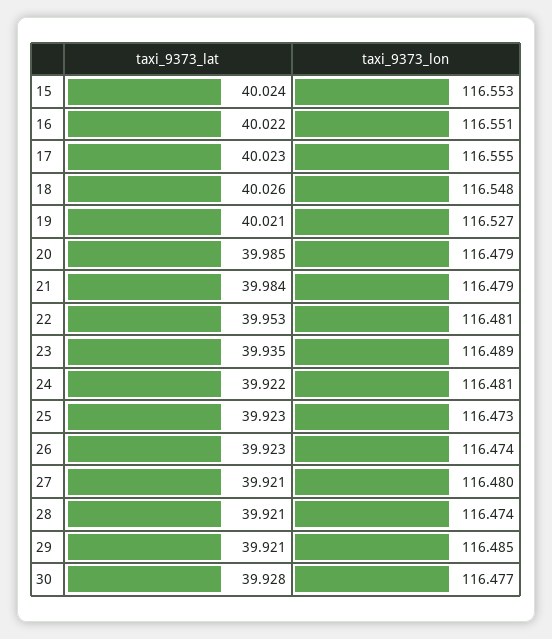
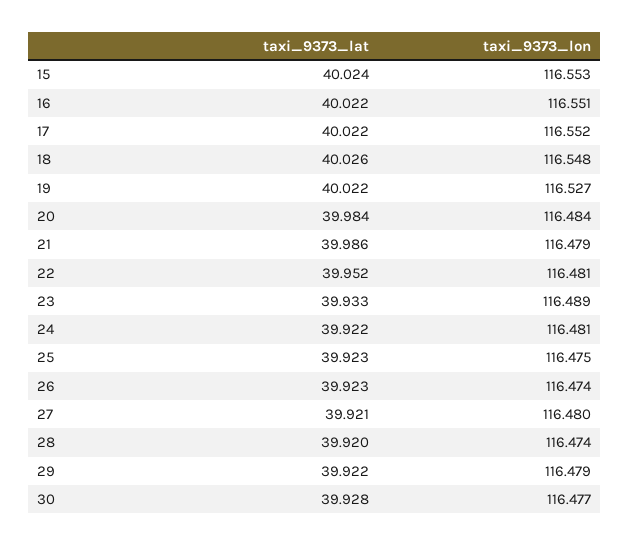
  {
    "taxi_9373_lat": {
      "15": 40.024,
      "16": 40.022,
-     "17": 40.023,
+     "17": 40.022,
      "18": 40.026,
-     "19": 40.021,
+     "19": 40.022,
-     "20": 39.985,
+     "20": 39.984,
-     "21": 39.984,
+     "21": 39.986,
-     "22": 39.953,
+     "22": 39.952,
-     "23": 39.935,
+     "23": 39.933,
      "24": 39.922,
      "25": 39.923,
      "26": 39.923,
      "27": 39.921,
-     "28": 39.921,
+     "28": 39.92,
-     "29": 39.921,
+     "29": 39.922,
      "30": 39.928
    },
    "taxi_9373_lon": {
      "15": 116.553,
      "16": 116.551,
-     "17": 116.555,
+     "17": 116.552,
      "18": 116.548,
      "19": 116.527,
-     "20": 116.479,
+     "20": 116.484,
      "21": 116.479,
      "22": 116.481,
      "23": 116.489,
      "24": 116.481,
-     "25": 116.473,
+     "25": 116.475,
      "26": 116.474,
      "27": 116.48,
      "28": 116.474,
-     "29": 116.485,
+     "29": 116.479,
      "30": 116.477
    }
  }

